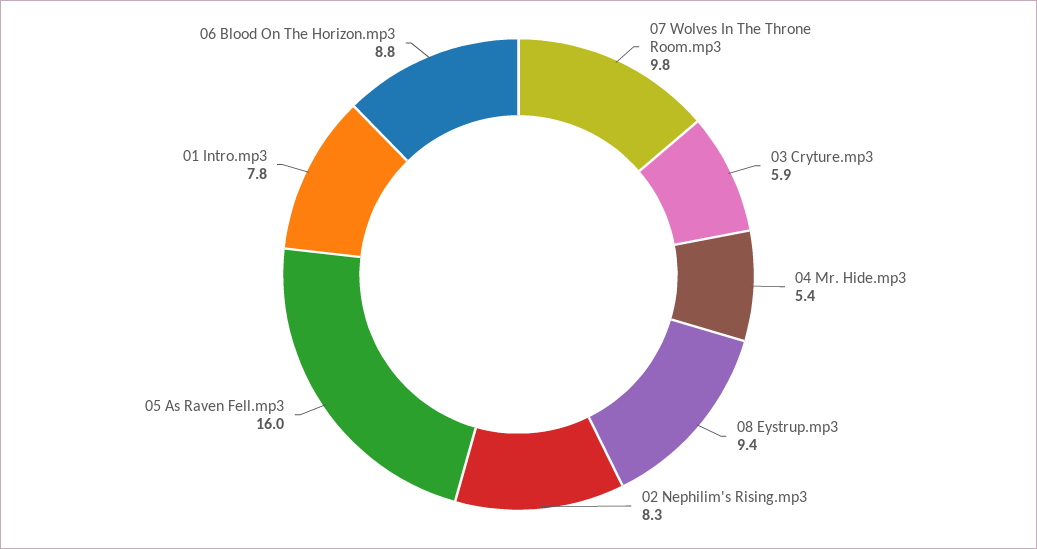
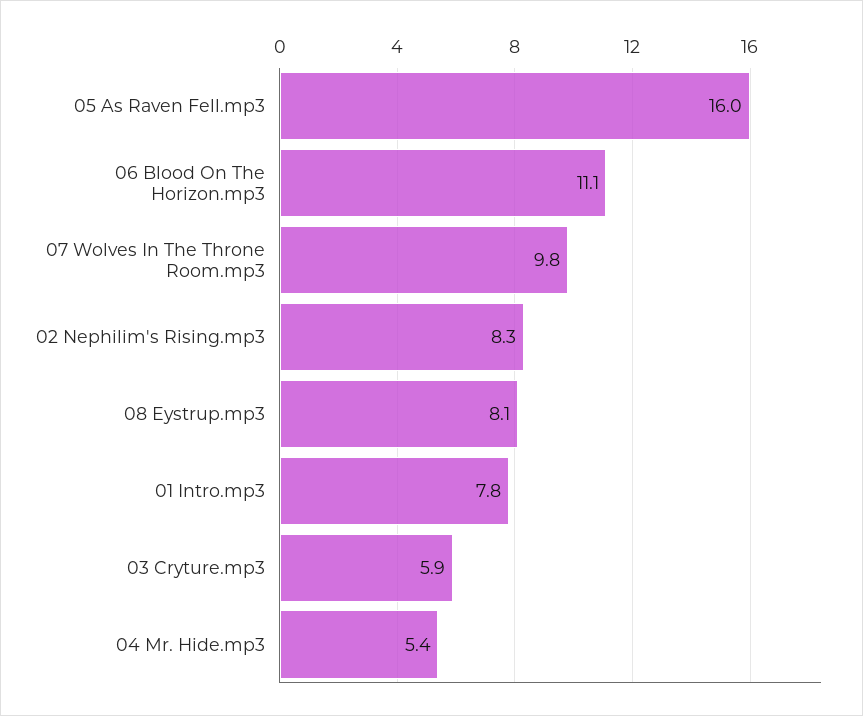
  {
    "07 Wolves In The Throne Room.mp3": 9.8,
    "03 Cryture.mp3": 5.9,
    "04 Mr. Hide.mp3": 5.4,
-   "08 Eystrup.mp3": 9.4,
+   "08 Eystrup.mp3": 8.1,
    "02 Nephilim's Rising.mp3": 8.3,
    "05 As Raven Fell.mp3": 16,
    "01 Intro.mp3": 7.8,
-   "06 Blood On The Horizon.mp3": 8.8
+   "06 Blood On The Horizon.mp3": 11.1
  }

